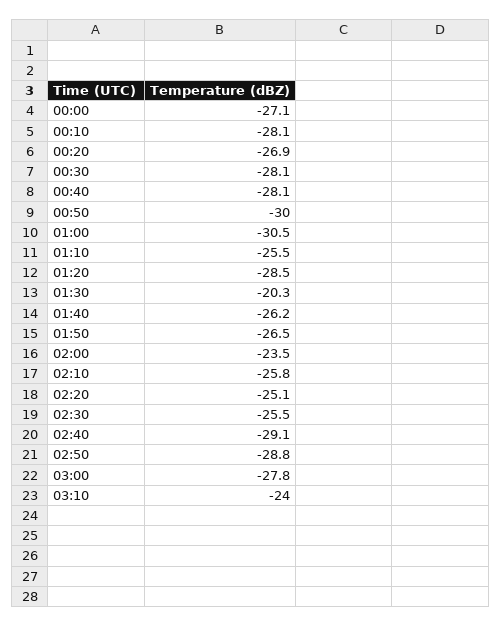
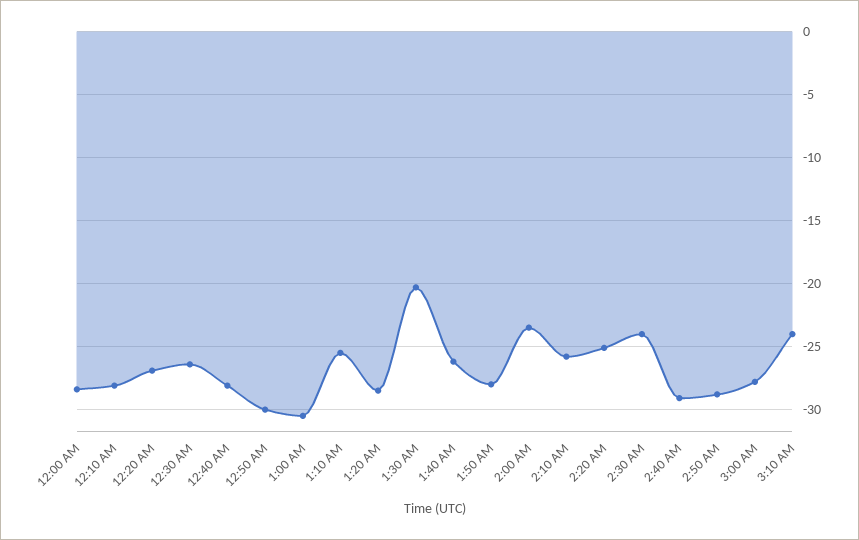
  {
-   "00:00": -27.1,
+   "00:00": -28.5,
    "00:10": -28.1,
    "00:20": -26.9,
-   "00:30": -28.1,
+   "00:30": -26.5,
    "00:40": -28.1,
    "00:50": -30,
    "01:00": -30.5,
    "01:10": -25.5,
    "01:20": -28.5,
    "01:30": -20.3,
    "01:40": -26.2,
-   "01:50": -26.5,
+   "01:50": -28,
    "02:00": -23.5,
    "02:10": -25.8,
    "02:20": -25.1,
-   "02:30": -25.5,
+   "02:30": -24,
    "02:40": -29.1,
    "02:50": -28.8,
    "03:00": -27.8,
    "03:10": -24
  }

